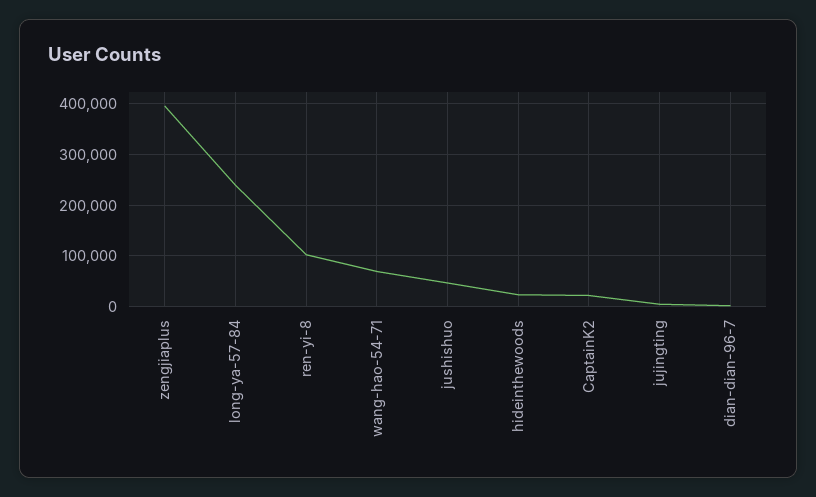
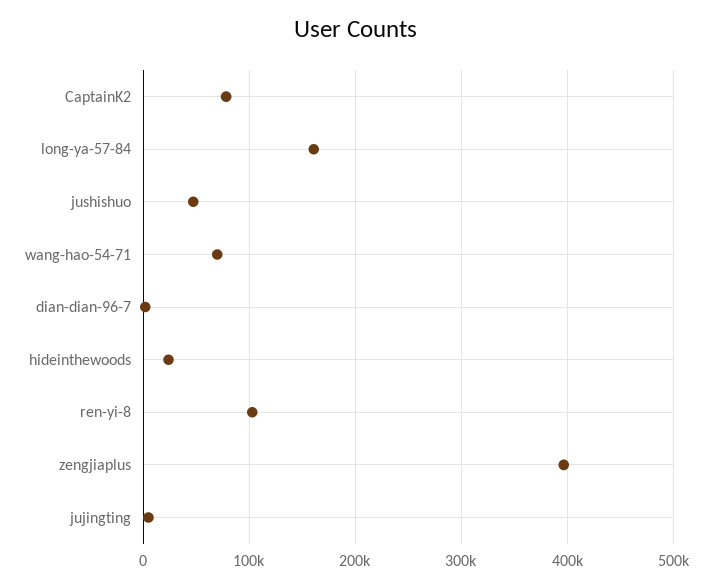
  {
    "zengjiaplus": 400000,
-   "long-ya-57-84": 240000,
+   "long-ya-57-84": 160000,
    "ren-yi-8": 100000,
    "wang-hao-54-71": 70000,
    "jushishuo": 50000,
    "hideinthewoods": 20000,
-   "CaptainK2": 20000,
+   "CaptainK2": 80000,
    "jujingting": 0,
    "dian-dian-96-7": 0
  }

